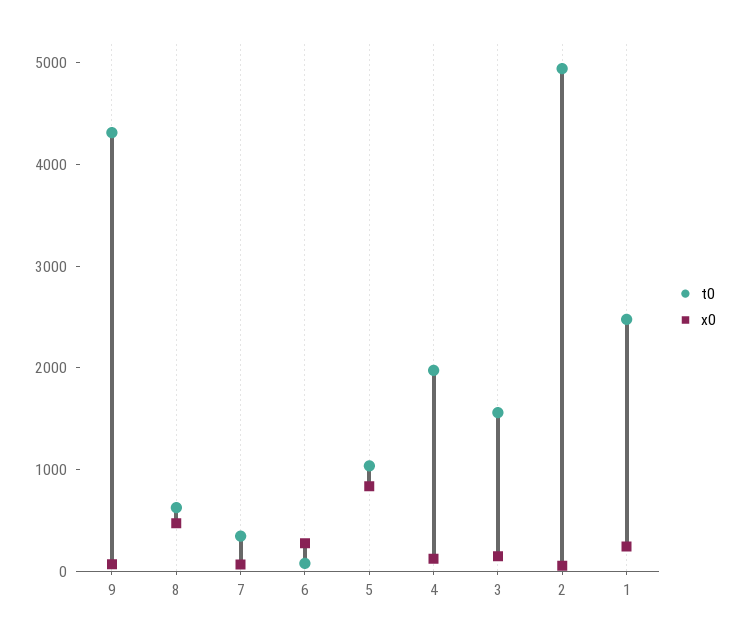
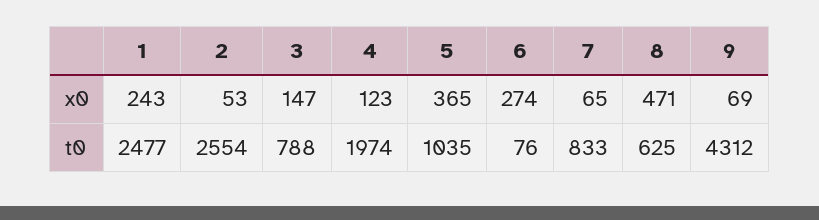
  {
    "t0": {
      "9": 4312,
      "8": 625,
-     "7": 400,
+     "7": 833,
      "6": 76,
      "5": 1035,
      "4": 1974,
-     "3": 1600,
+     "3": 788,
-     "2": 5000,
+     "2": 2554,
      "1": 2477
    },
    "x0": {
      "9": 69,
      "8": 471,
      "7": 65,
      "6": 274,
-     "5": 800,
+     "5": 365,
      "4": 123,
      "3": 147,
      "2": 53,
      "1": 243
    }
  }

